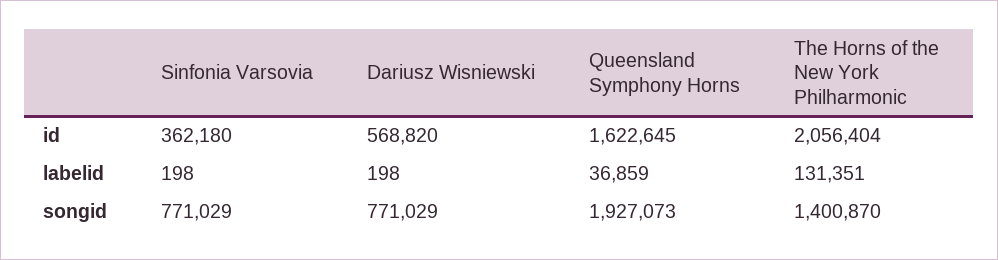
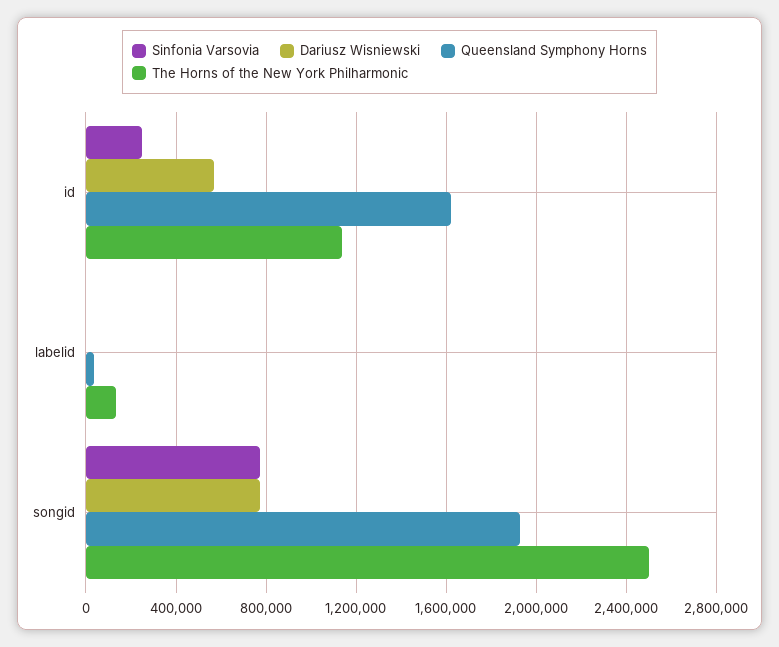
  {
    "Sinfonia Varsovia": {
-     "id": 362180,
+     "id": 250000,
      "labelid": 198,
      "songid": 771029
    },
    "Dariusz Wisniewski": {
      "id": 568820,
      "labelid": 198,
      "songid": 771029
    },
    "Queensland Symphony Horns": {
      "id": 1622645,
      "labelid": 36859,
      "songid": 1927073
    },
    "The Horns of the New York Philharmonic": {
-     "id": 2056404,
+     "id": 1150000,
      "labelid": 131351,
-     "songid": 1400870
+     "songid": 2500000
    }
  }

